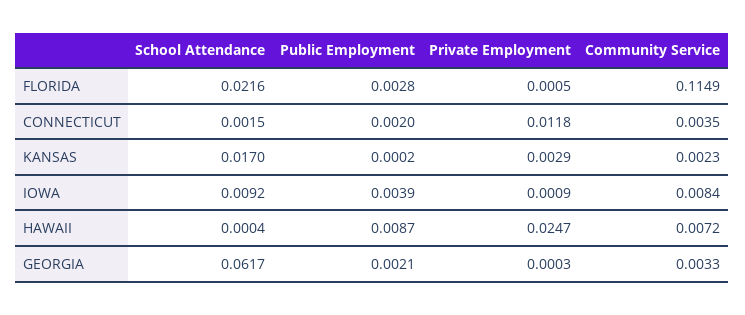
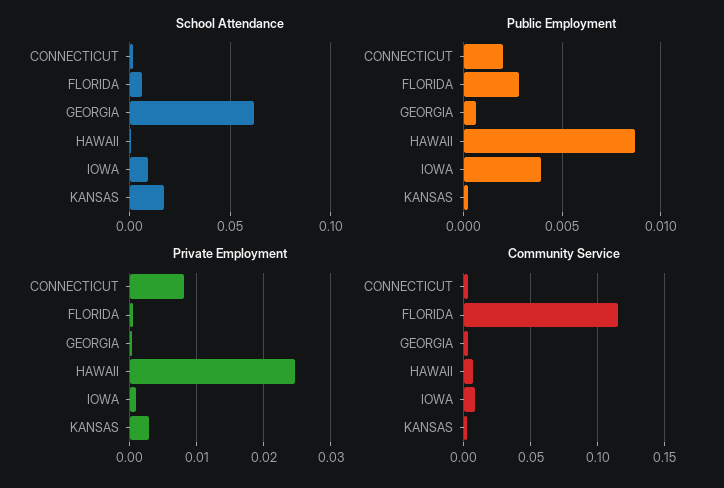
  {
    "School Attendance": {
-     "FLORIDA": 0.0216,
+     "FLORIDA": 0.005,
      "CONNECTICUT": 0.0015,
      "KANSAS": 0.017,
      "IOWA": 0.0092,
      "HAWAII": 0.0004,
      "GEORGIA": 0.0617
    },
    "Public Employment": {
      "FLORIDA": 0.0028,
      "CONNECTICUT": 0.002,
      "KANSAS": 0.0002,
      "IOWA": 0.0039,
      "HAWAII": 0.0087,
-     "GEORGIA": 0.0021
+     "GEORGIA": 0.0005
    },
    "Private Employment": {
      "FLORIDA": 0.0005,
-     "CONNECTICUT": 0.0118,
+     "CONNECTICUT": 0.008,
      "KANSAS": 0.0029,
      "IOWA": 0.0009,
      "HAWAII": 0.0247,
      "GEORGIA": 0.0003
    },
    "Community Service": {
      "FLORIDA": 0.1149,
      "CONNECTICUT": 0.0035,
      "KANSAS": 0.0023,
      "IOWA": 0.0084,
      "HAWAII": 0.0072,
      "GEORGIA": 0.0033
    }
  }

